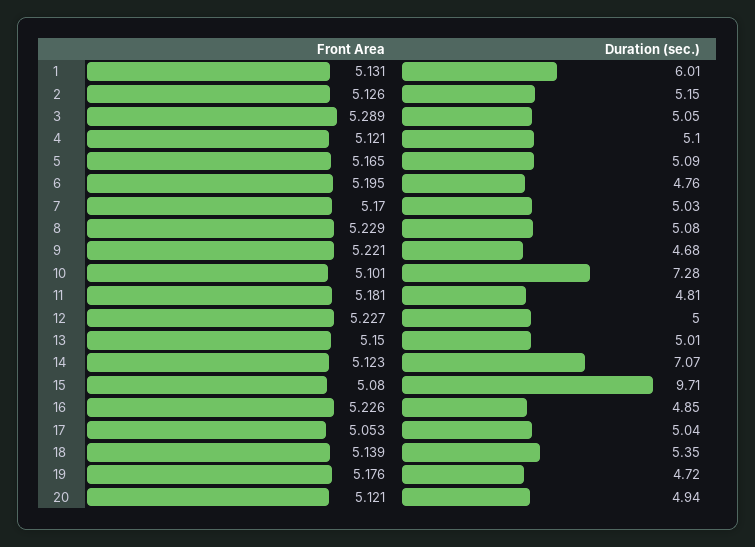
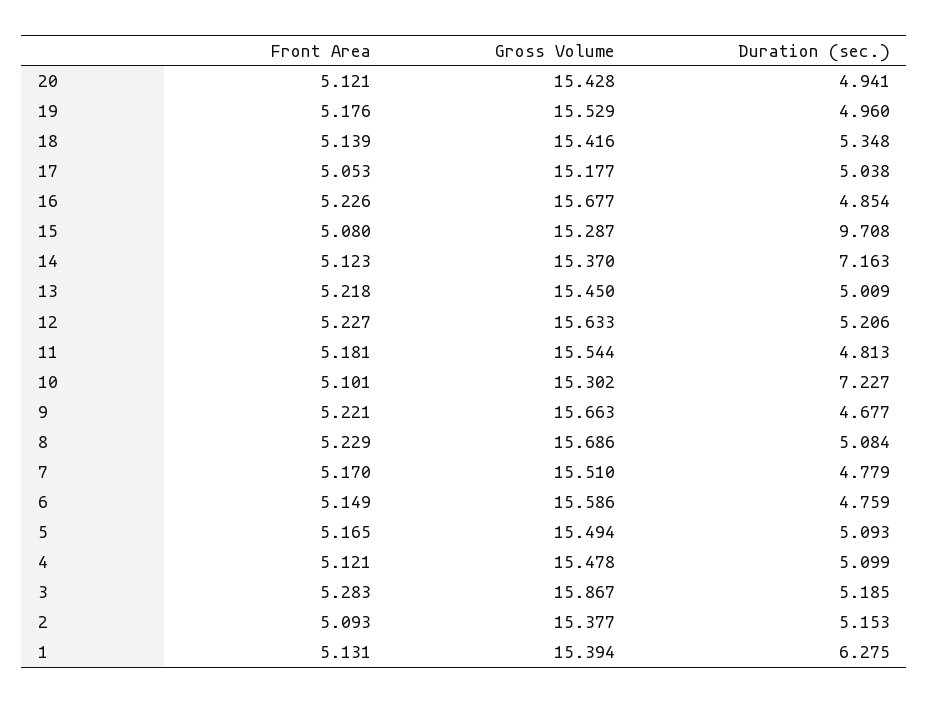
  {
    "Front Area": {
      "1": 5.131,
-     "2": 5.126,
+     "2": 5.093,
-     "3": 5.289,
+     "3": 5.283,
      "4": 5.121,
      "5": 5.165,
-     "6": 5.195,
+     "6": 5.149,
      "7": 5.17,
      "8": 5.229,
      "9": 5.221,
      "10": 5.101,
      "11": 5.181,
      "12": 5.227,
-     "13": 5.15,
+     "13": 5.218,
      "14": 5.123,
      "15": 5.08,
      "16": 5.226,
      "17": 5.053,
      "18": 5.139,
      "19": 5.176,
      "20": 5.121
    },
    "Duration (sec.)": {
-     "1": 6.01,
+     "1": 6.275,
      "2": 5.153,
-     "3": 5.05,
+     "3": 5.185,
      "4": 5.099,
      "5": 5.093,
      "6": 4.759,
-     "7": 5.03,
+     "7": 4.779,
      "8": 5.084,
      "9": 4.677,
-     "10": 7.28,
+     "10": 7.227,
      "11": 4.813,
-     "12": 5,
+     "12": 5.206,
      "13": 5.009,
-     "14": 7.07,
+     "14": 7.163,
      "15": 9.708,
      "16": 4.854,
      "17": 5.038,
      "18": 5.348,
-     "19": 4.72,
+     "19": 4.96,
      "20": 4.941
-   }
+   },
+   "Gross Volume": {
+     "20": 15.428,
+     "19": 15.529,
+     "18": 15.416,
+     "17": 15.177,
+     "16": 15.677,
+     "15": 15.287,
+     "14": 15.37,
+     "13": 15.45,
+     "12": 15.633,
+     "11": 15.544,
+     "10": 15.302,
+     "9": 15.663,
+     "8": 15.686,
+     "7": 15.51,
+     "6": 15.586,
+     "5": 15.494,
+     "4": 15.478,
+     "3": 15.867,
+     "2": 15.377,
+     "1": 15.394
+   }
  }

